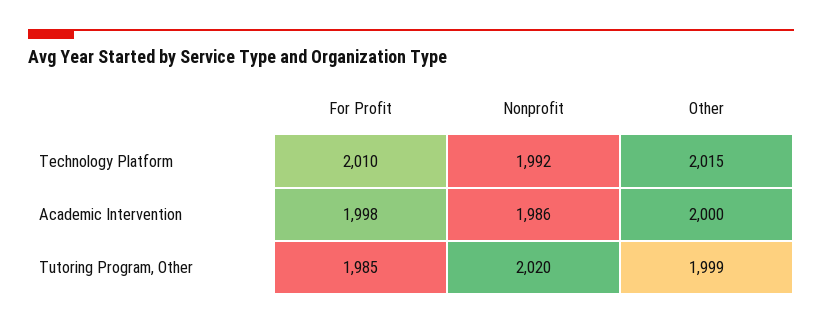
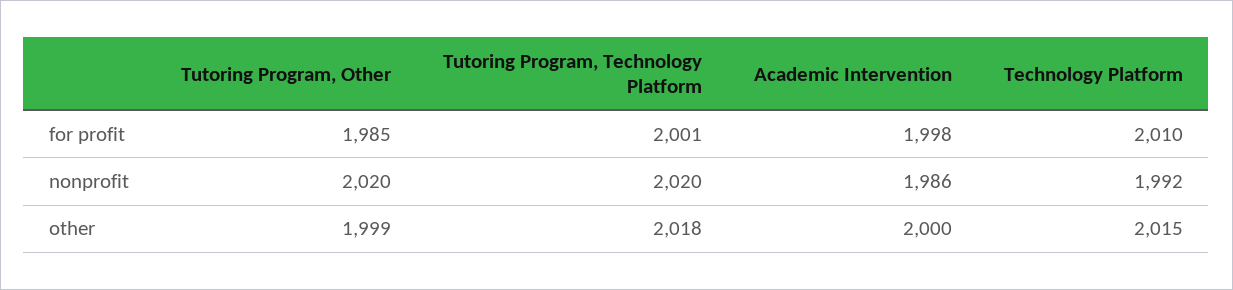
  {
    "For Profit": {
      "Technology Platform": 2010,
      "Academic Intervention": 1998,
-     "Tutoring Program, Other": 1985
+     "Tutoring Program, Other": 1985,
+     "Tutoring Program, Technology Platform": 2001
    },
    "Nonprofit": {
      "Technology Platform": 1992,
      "Academic Intervention": 1986,
-     "Tutoring Program, Other": 2020
+     "Tutoring Program, Other": 2020,
+     "Tutoring Program, Technology Platform": 2020
    },
    "Other": {
      "Technology Platform": 2015,
      "Academic Intervention": 2000,
-     "Tutoring Program, Other": 1999
+     "Tutoring Program, Other": 1999,
+     "Tutoring Program, Technology Platform": 2018
    }
  }

